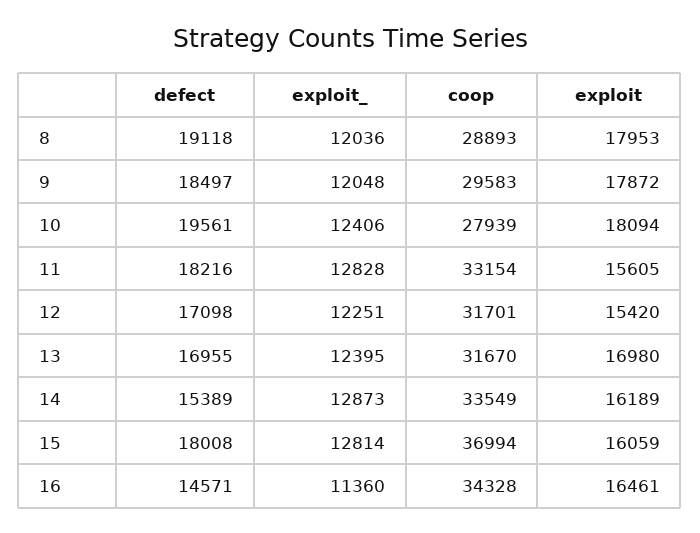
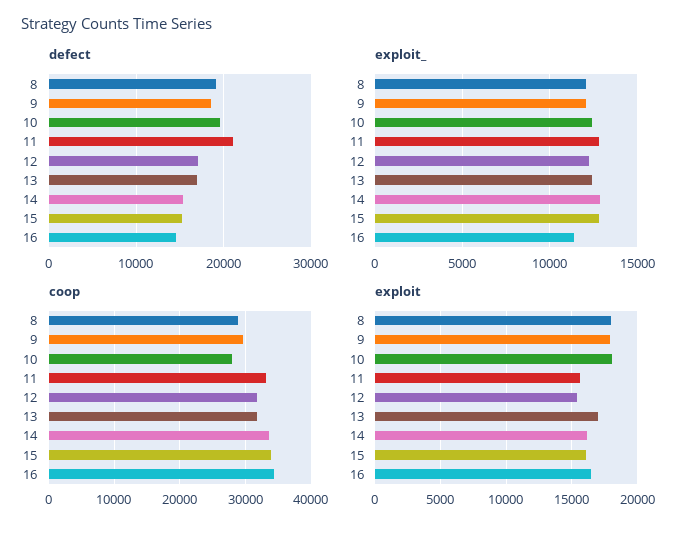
  {
    "defect": {
      "8": 19118,
      "9": 18497,
      "10": 19561,
-     "11": 18216,
+     "11": 21000,
      "12": 17098,
      "13": 16955,
      "14": 15389,
-     "15": 18008,
+     "15": 15000,
      "16": 14571
    },
    "exploit_": {
      "8": 12036,
      "9": 12048,
      "10": 12406,
      "11": 12828,
      "12": 12251,
      "13": 12395,
      "14": 12873,
      "15": 12814,
      "16": 11360
    },
    "coop": {
      "8": 28893,
      "9": 29583,
      "10": 27939,
      "11": 33154,
      "12": 31701,
      "13": 31670,
      "14": 33549,
-     "15": 36994,
+     "15": 34000,
      "16": 34328
    },
    "exploit": {
      "8": 17953,
      "9": 17872,
      "10": 18094,
      "11": 15605,
      "12": 15420,
      "13": 16980,
      "14": 16189,
      "15": 16059,
      "16": 16461
    }
  }

